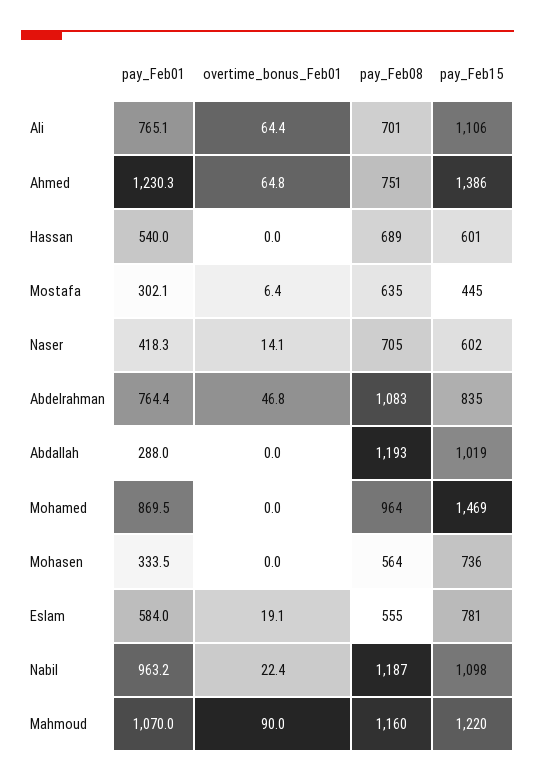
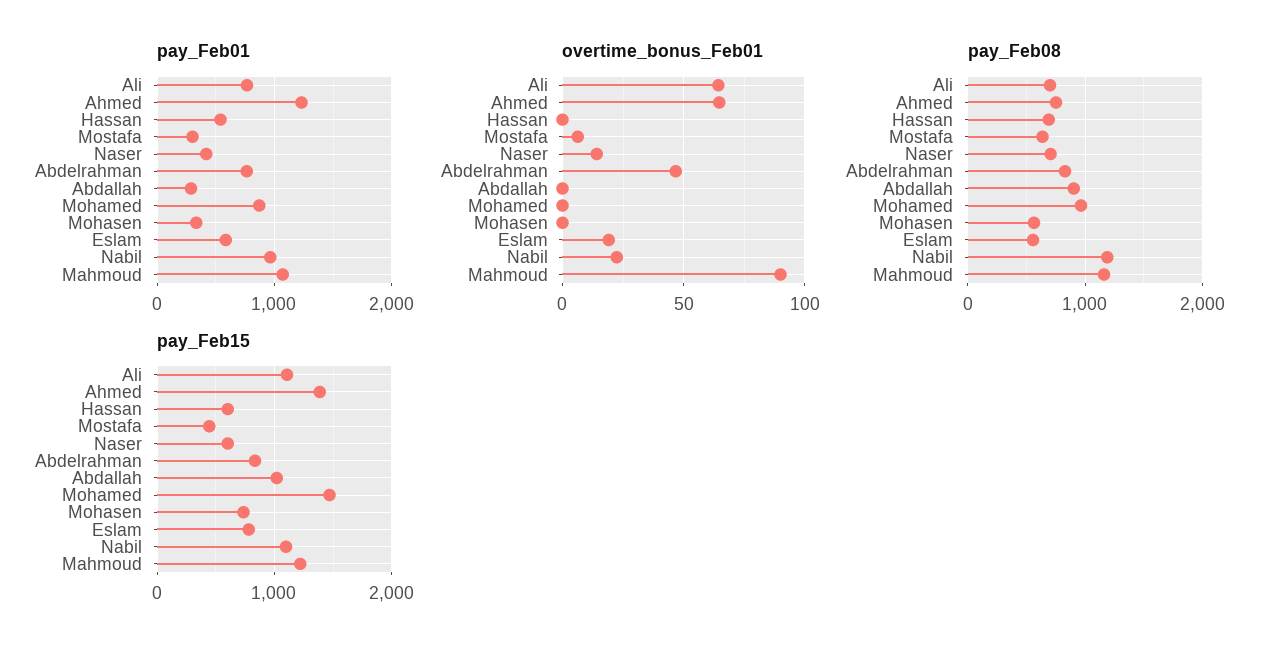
  {
    "pay_Feb01": {
      "Ali": 765.1,
      "Ahmed": 1230.3,
      "Hassan": 540,
      "Mostafa": 302.1,
      "Naser": 418.3,
      "Abdelrahman": 764.4,
      "Abdallah": 288,
      "Mohamed": 869.5,
      "Mohasen": 333.5,
      "Eslam": 584,
      "Nabil": 963.2,
      "Mahmoud": 1070
    },
    "overtime_bonus_Feb01": {
      "Ali": 64.4,
      "Ahmed": 64.8,
      "Hassan": 0,
      "Mostafa": 6.4,
      "Naser": 14.1,
      "Abdelrahman": 46.8,
      "Abdallah": 0,
      "Mohamed": 0,
      "Mohasen": 0,
      "Eslam": 19.1,
      "Nabil": 22.4,
      "Mahmoud": 90
    },
    "pay_Feb08": {
      "Ali": 701,
      "Ahmed": 751,
      "Hassan": 689,
      "Mostafa": 635,
      "Naser": 705,
-     "Abdelrahman": 1083,
+     "Abdelrahman": 800,
-     "Abdallah": 1193,
+     "Abdallah": 900,
      "Mohamed": 964,
      "Mohasen": 564,
      "Eslam": 555,
      "Nabil": 1187,
      "Mahmoud": 1160
    },
    "pay_Feb15": {
      "Ali": 1106,
      "Ahmed": 1386,
      "Hassan": 601,
      "Mostafa": 445,
      "Naser": 602,
      "Abdelrahman": 835,
      "Abdallah": 1019,
      "Mohamed": 1469,
      "Mohasen": 736,
      "Eslam": 781,
      "Nabil": 1098,
      "Mahmoud": 1220
    }
  }

